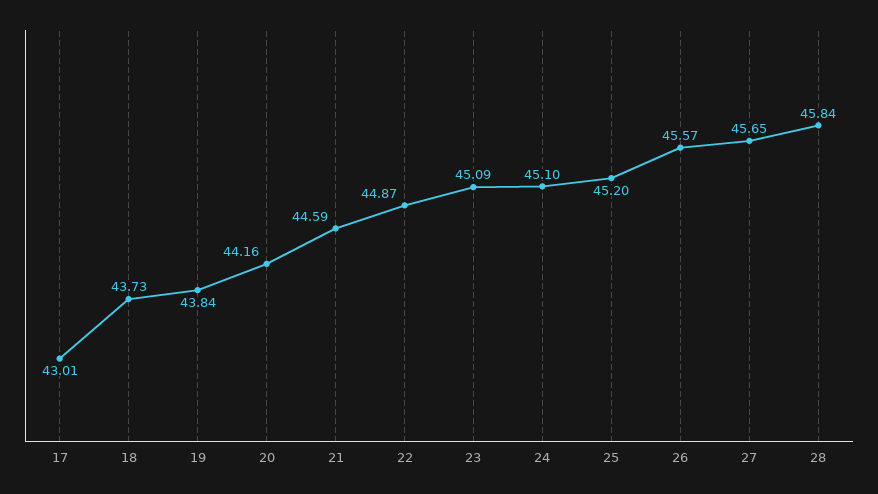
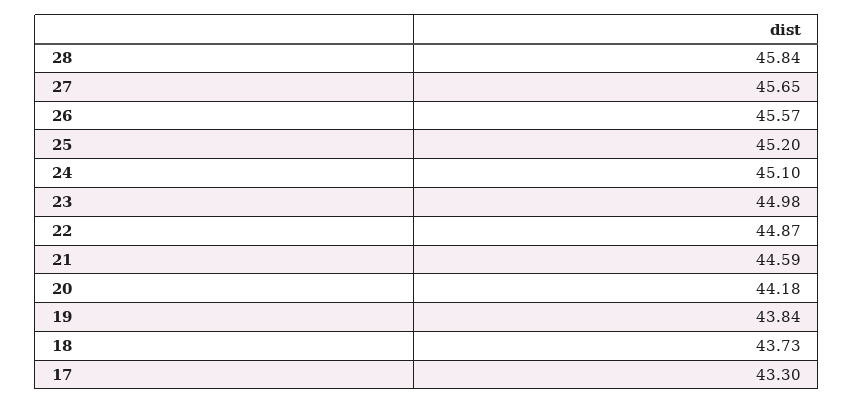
  {
-   "17": 43.01,
+   "17": 43.3,
    "18": 43.73,
    "19": 43.84,
-   "20": 44.16,
+   "20": 44.18,
    "21": 44.59,
    "22": 44.87,
-   "23": 45.09,
+   "23": 44.98,
    "24": 45.1,
    "25": 45.2,
    "26": 45.57,
    "27": 45.65,
    "28": 45.84
  }

